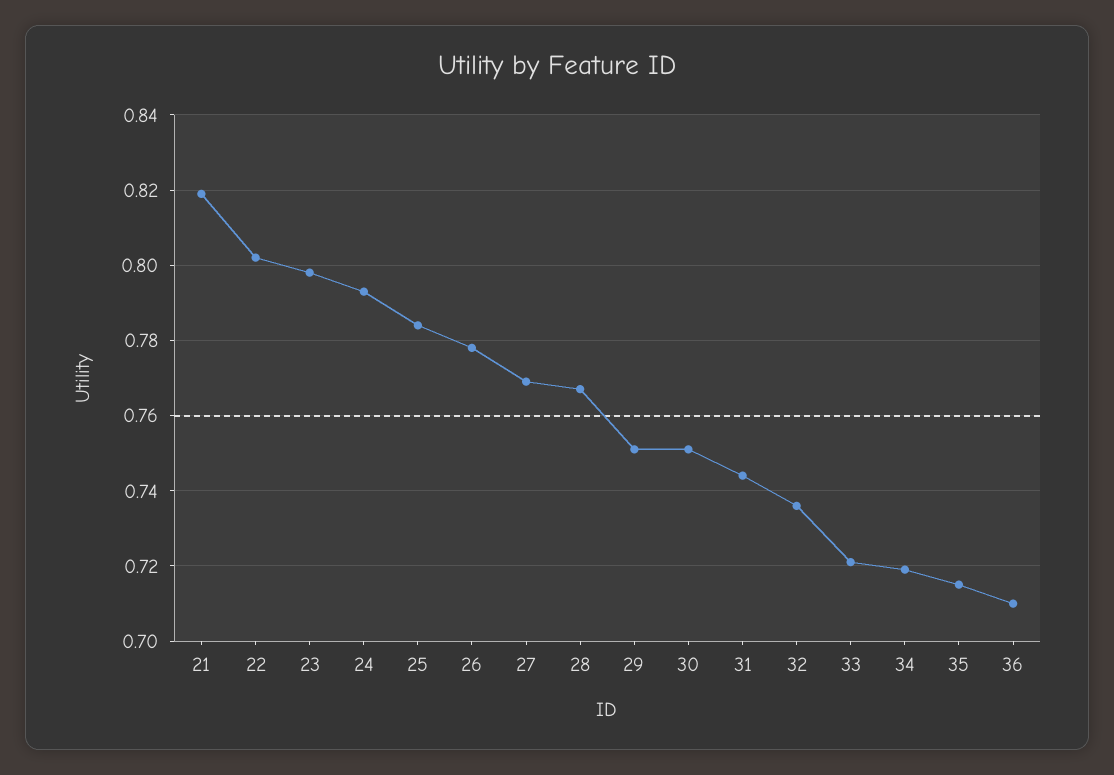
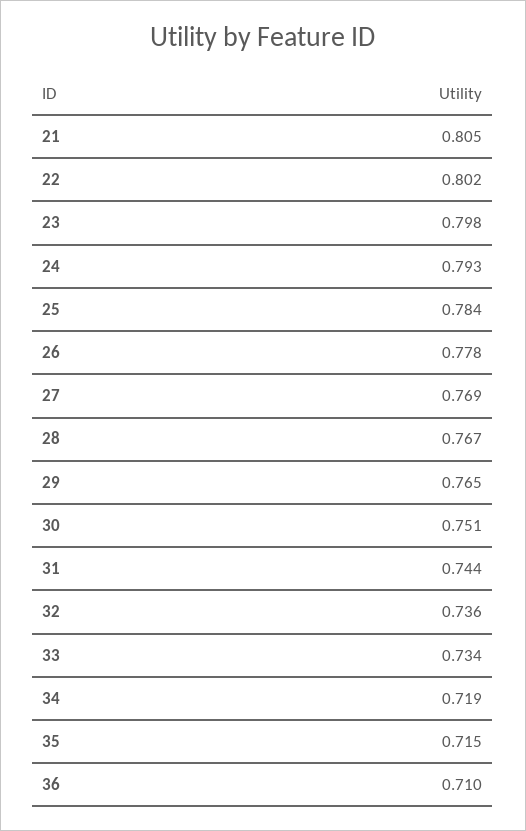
  {
-   "21": 0.82,
+   "21": 0.805,
    "22": 0.802,
    "23": 0.798,
    "24": 0.793,
    "25": 0.784,
    "26": 0.778,
    "27": 0.769,
    "28": 0.767,
-   "29": 0.75,
+   "29": 0.765,
    "30": 0.751,
    "31": 0.744,
    "32": 0.736,
-   "33": 0.72,
+   "33": 0.734,
    "34": 0.719,
    "35": 0.715,
    "36": 0.71
  }

